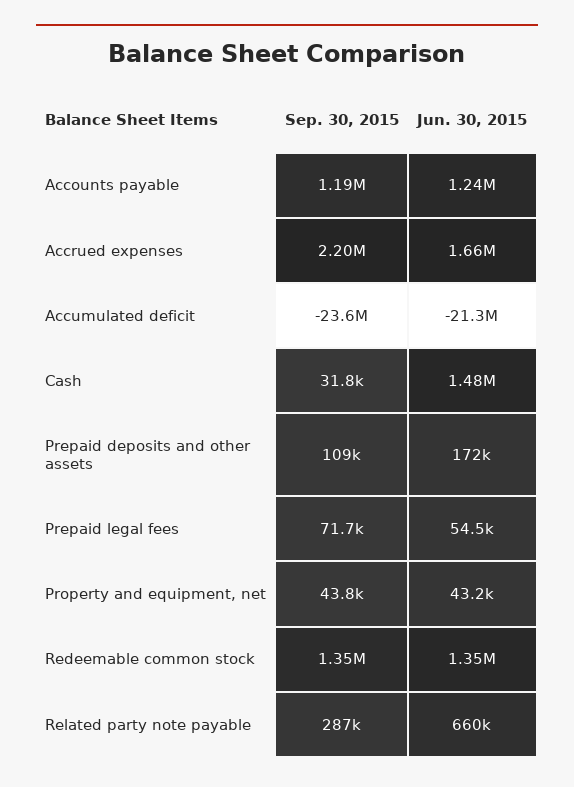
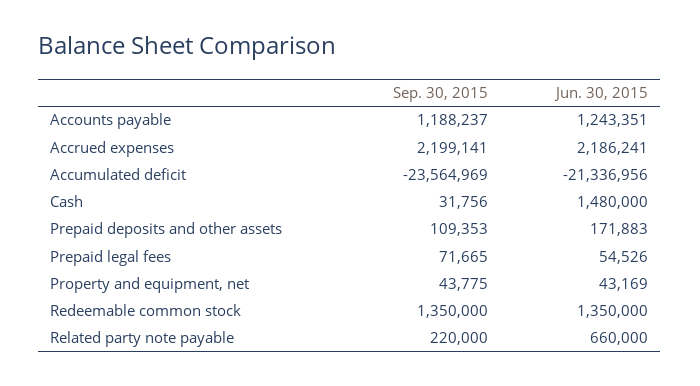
  {
    "Sep. 30, 2015": {
      "Accounts payable": 1188237,
      "Accrued expenses": 2199141,
      "Accumulated deficit": -23564969,
      "Cash": 31756,
      "Prepaid deposits and other assets": 109353,
      "Prepaid legal fees": 71665,
      "Property and equipment, net": 43775,
      "Redeemable common stock": 1350000,
-     "Related party note payable": 287000
+     "Related party note payable": 220000
    },
    "Jun. 30, 2015": {
      "Accounts payable": 1243351,
-     "Accrued expenses": 1660000,
+     "Accrued expenses": 2186241,
      "Accumulated deficit": -21336956,
      "Cash": 1480000,
      "Prepaid deposits and other assets": 171883,
      "Prepaid legal fees": 54526,
      "Property and equipment, net": 43169,
      "Redeemable common stock": 1350000,
      "Related party note payable": 660000
    }
  }

